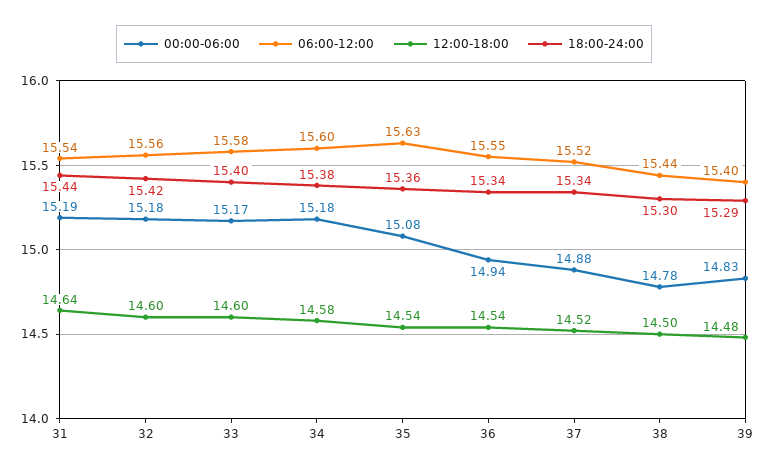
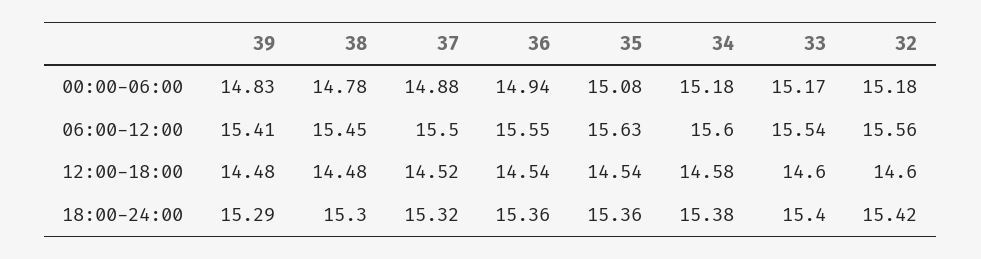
  {
    "00:00-06:00": {
-     "31": 15.19,
      "32": 15.18,
      "33": 15.17,
      "34": 15.18,
      "35": 15.08,
      "36": 14.94,
      "37": 14.88,
      "38": 14.78,
      "39": 14.83
    },
    "06:00-12:00": {
-     "31": 15.54,
      "32": 15.56,
-     "33": 15.58,
+     "33": 15.54,
      "34": 15.6,
      "35": 15.63,
      "36": 15.55,
-     "37": 15.52,
+     "37": 15.5,
-     "38": 15.44,
+     "38": 15.45,
-     "39": 15.4
+     "39": 15.41
    },
    "12:00-18:00": {
-     "31": 14.64,
      "32": 14.6,
      "33": 14.6,
      "34": 14.58,
      "35": 14.54,
      "36": 14.54,
      "37": 14.52,
-     "38": 14.5,
+     "38": 14.48,
      "39": 14.48
    },
    "18:00-24:00": {
-     "31": 15.44,
      "32": 15.42,
      "33": 15.4,
      "34": 15.38,
      "35": 15.36,
-     "36": 15.34,
+     "36": 15.36,
-     "37": 15.34,
+     "37": 15.32,
      "38": 15.3,
      "39": 15.29
    }
  }

